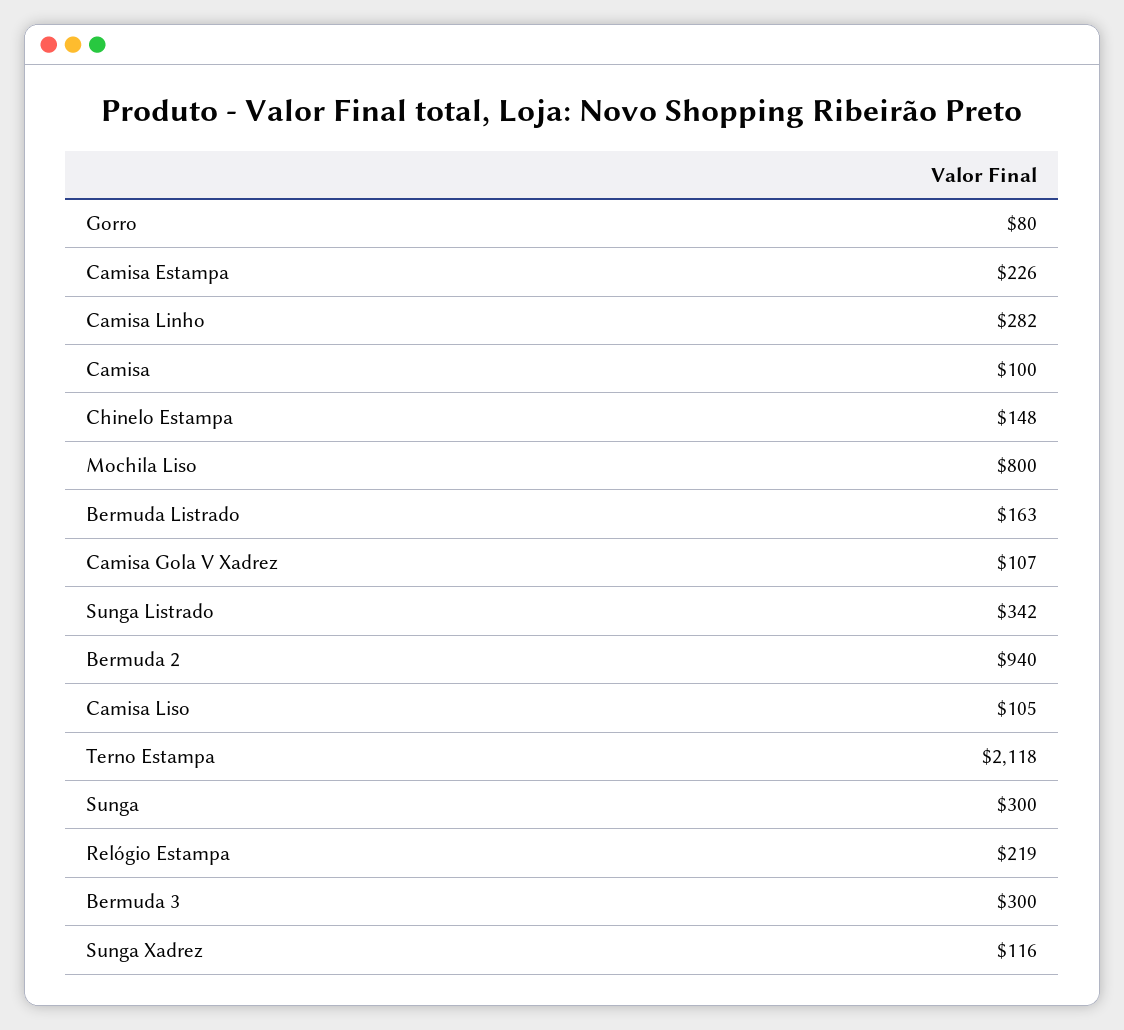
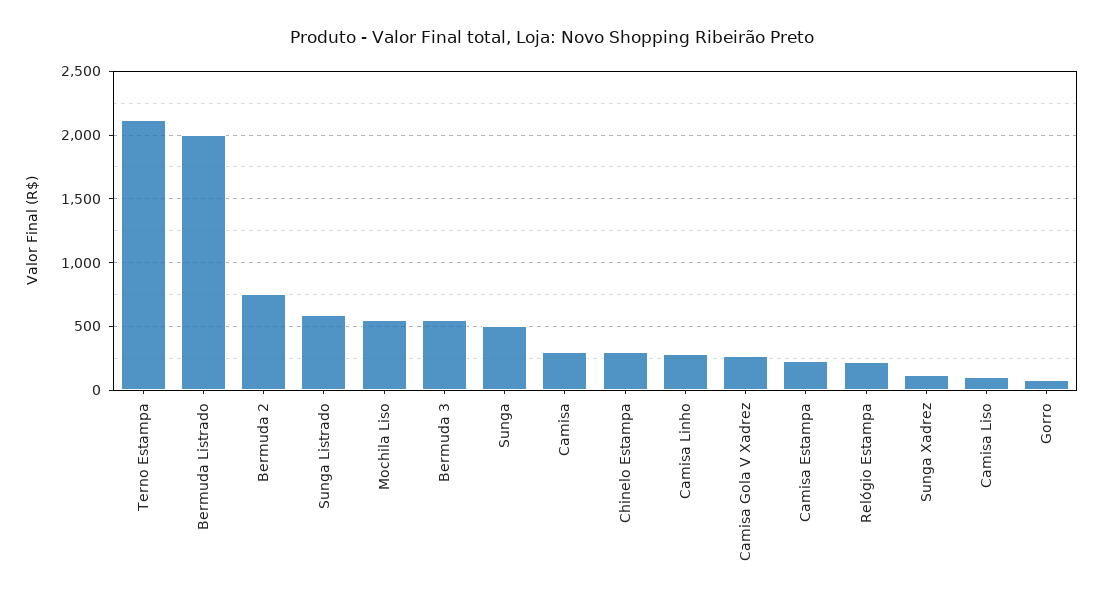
  {
    "Gorro": 80,
    "Camisa Estampa": 226,
    "Camisa Linho": 282,
-   "Camisa": 100,
+   "Camisa": 300,
-   "Chinelo Estampa": 148,
+   "Chinelo Estampa": 300,
-   "Mochila Liso": 800,
+   "Mochila Liso": 550,
-   "Bermuda Listrado": 163,
+   "Bermuda Listrado": 2000,
-   "Camisa Gola V Xadrez": 107,
+   "Camisa Gola V Xadrez": 250,
-   "Sunga Listrado": 342,
+   "Sunga Listrado": 600,
-   "Bermuda 2": 940,
+   "Bermuda 2": 750,
    "Camisa Liso": 105,
    "Terno Estampa": 2118,
-   "Sunga": 300,
+   "Sunga": 500,
    "Relógio Estampa": 219,
-   "Bermuda 3": 300,
+   "Bermuda 3": 550,
    "Sunga Xadrez": 116
  }

